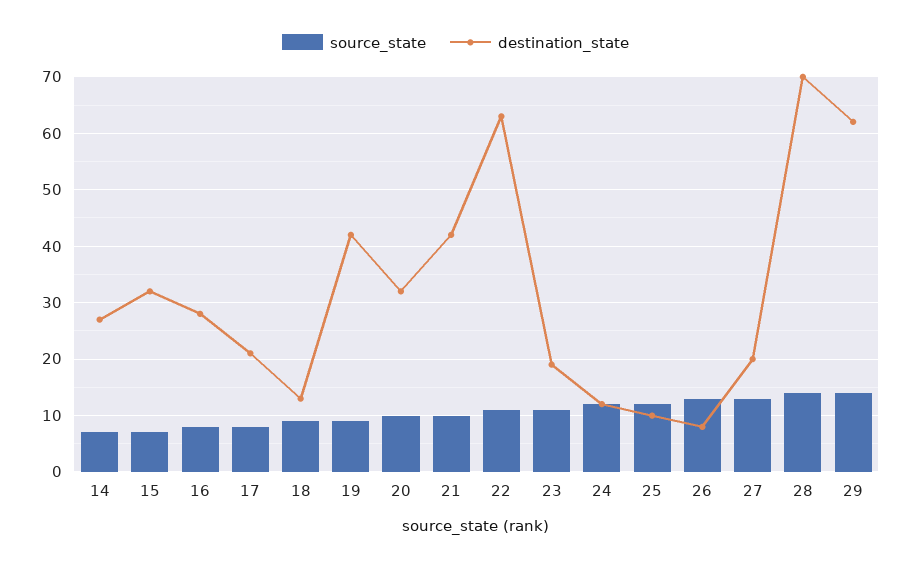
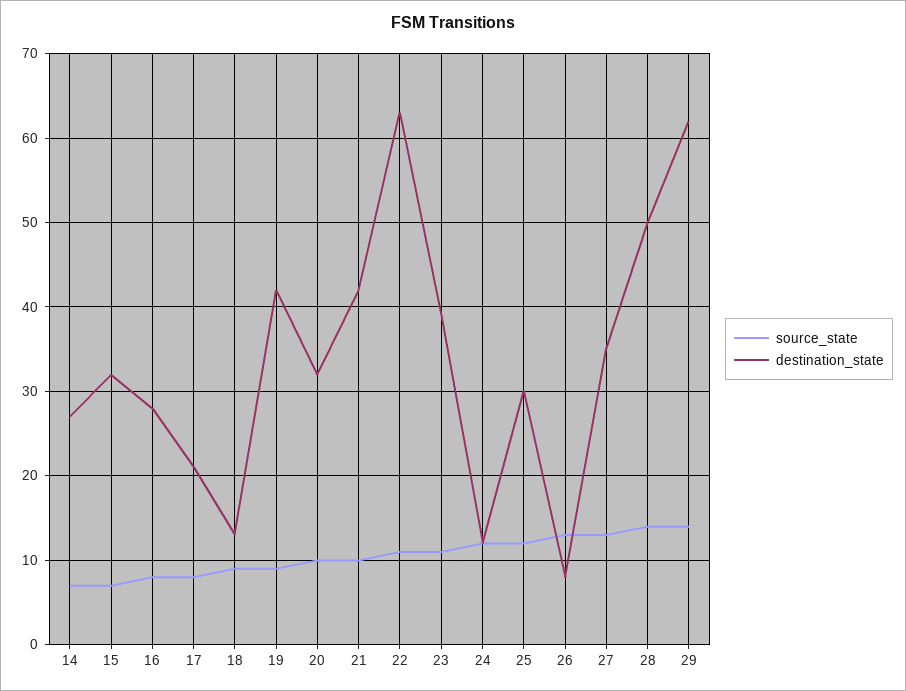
  {
    "source_state": {
      "14": 7,
      "15": 7,
      "16": 8,
      "17": 8,
      "18": 9,
      "19": 9,
      "20": 10,
      "21": 10,
      "22": 11,
      "23": 11,
      "24": 12,
      "25": 12,
      "26": 13,
      "27": 13,
      "28": 14,
      "29": 14
    },
    "destination_state": {
      "14": 27,
      "15": 32,
      "16": 28,
      "17": 21,
      "18": 13,
      "19": 42,
      "20": 32,
      "21": 42,
      "22": 63,
-     "23": 20,
+     "23": 39,
      "24": 12,
-     "25": 10,
+     "25": 30,
      "26": 8,
-     "27": 20,
+     "27": 35,
-     "28": 70,
+     "28": 50,
      "29": 62
    }
  }

